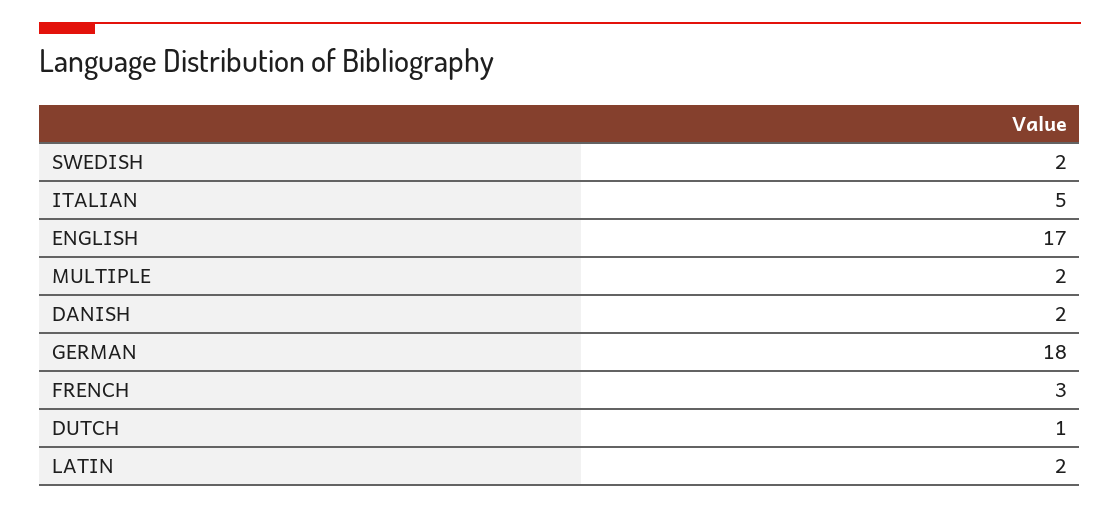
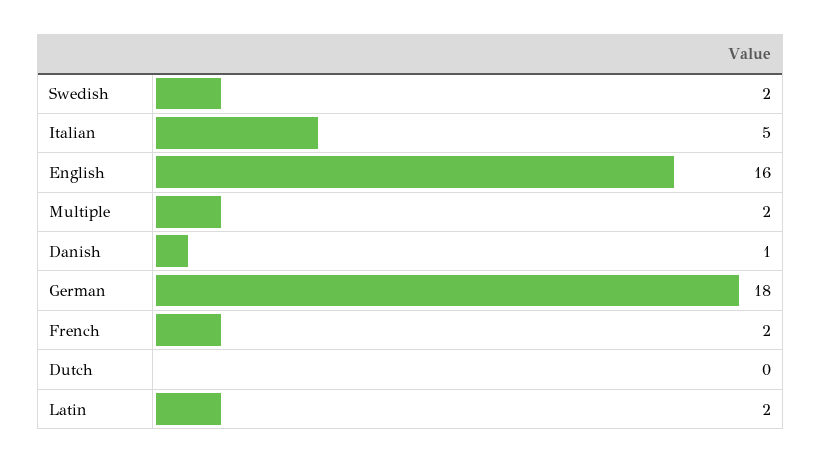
  {
    "SWEDISH": 2,
    "ITALIAN": 5,
-   "ENGLISH": 17,
+   "ENGLISH": 16,
    "MULTIPLE": 2,
-   "DANISH": 2,
+   "DANISH": 1,
    "GERMAN": 18,
-   "FRENCH": 3,
+   "FRENCH": 2,
-   "DUTCH": 1,
+   "DUTCH": 0,
    "LATIN": 2
  }

